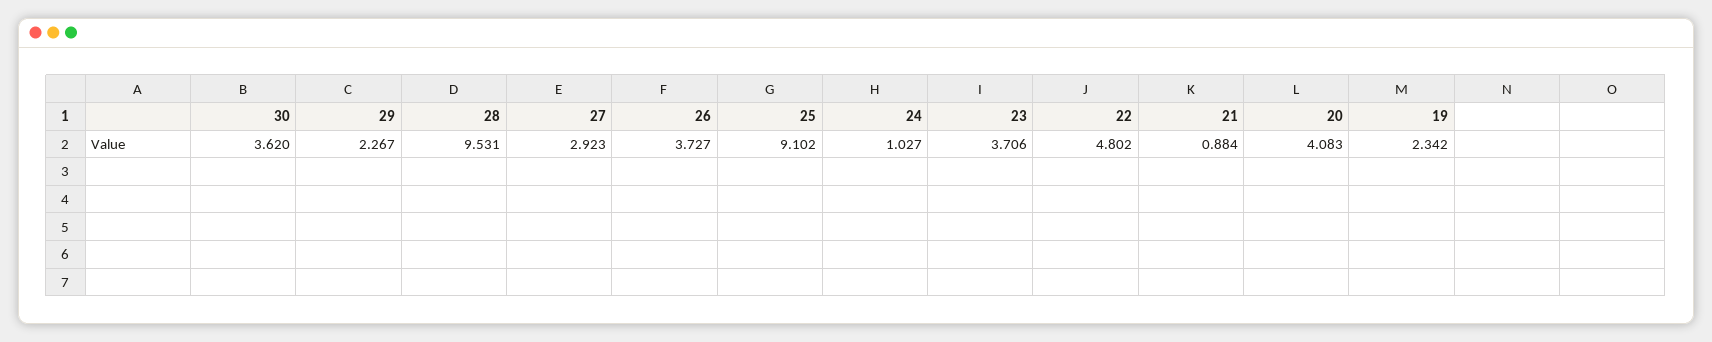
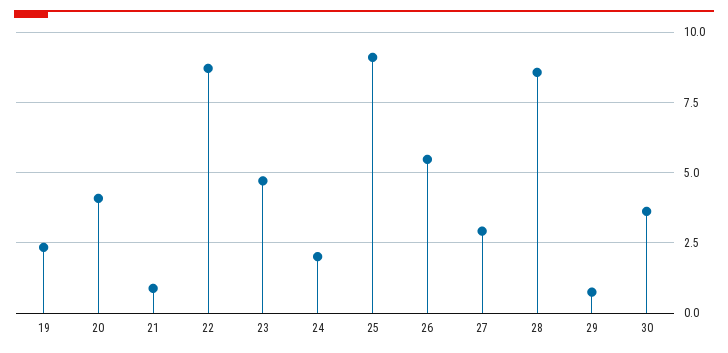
  {
    "30": 3.62,
-   "29": 2.267,
+   "29": 0.75,
-   "28": 9.531,
+   "28": 8.5,
    "27": 2.923,
-   "26": 3.727,
+   "26": 5.5,
    "25": 9.102,
-   "24": 1.027,
+   "24": 2,
-   "23": 3.706,
+   "23": 4.75,
-   "22": 4.802,
+   "22": 8.75,
    "21": 0.884,
    "20": 4.083,
    "19": 2.342
  }

